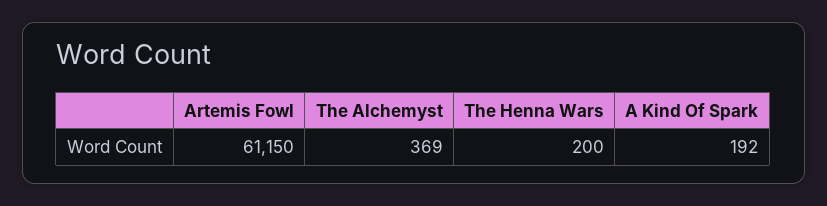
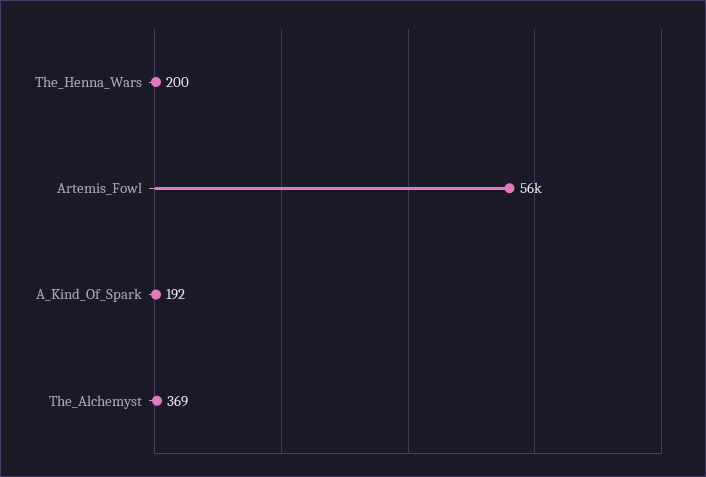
  {
-   "Artemis Fowl": 61150,
+   "Artemis Fowl": 56000,
    "The Alchemyst": 369,
    "The Henna Wars": 200,
    "A Kind Of Spark": 192
  }

